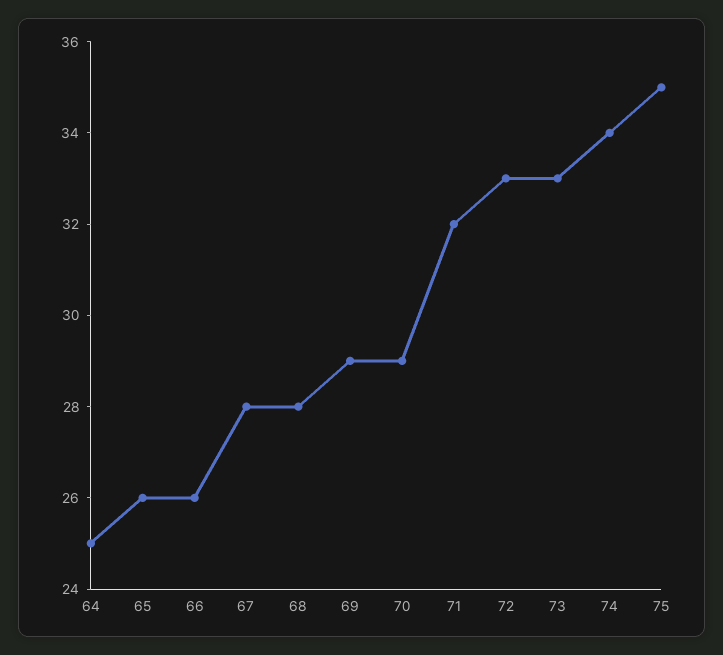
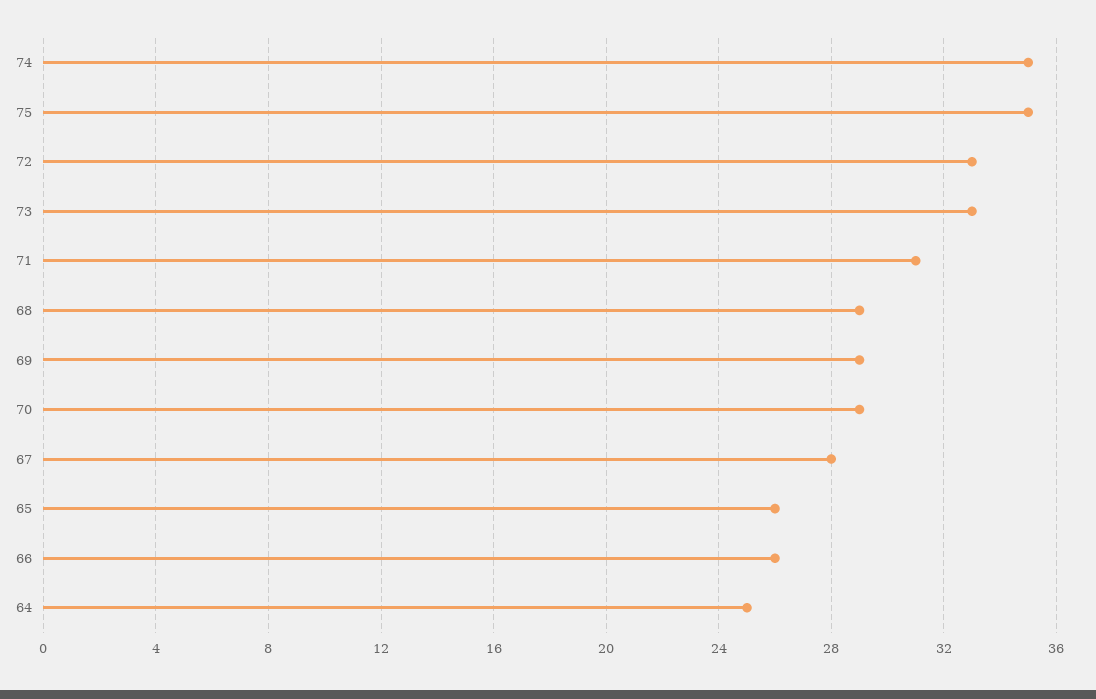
  {
    "64": 25,
    "65": 26,
    "66": 26,
    "67": 28,
-   "68": 28,
+   "68": 29,
    "69": 29,
    "70": 29,
-   "71": 32,
+   "71": 31,
    "72": 33,
    "73": 33,
-   "74": 34,
+   "74": 35,
    "75": 35
  }

